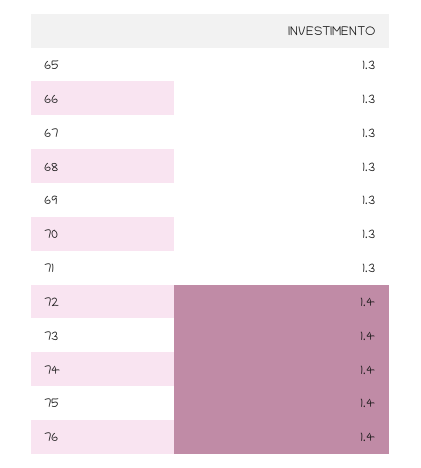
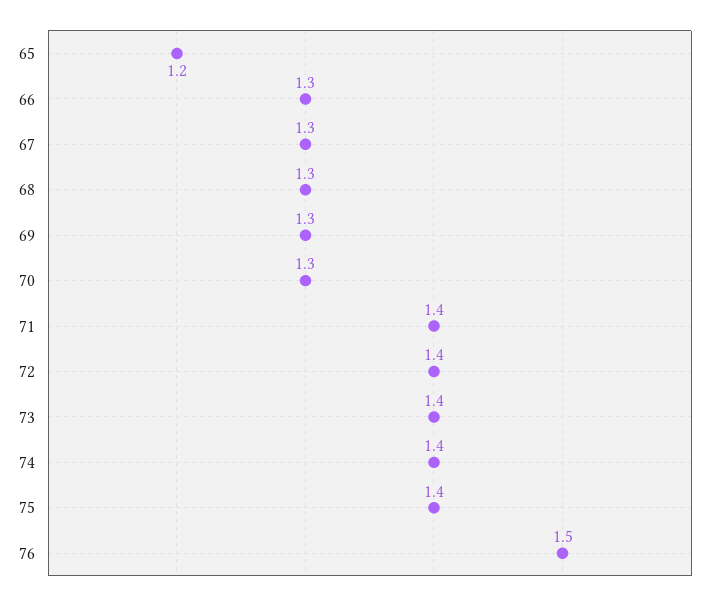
  {
-   "65": 1.3,
+   "65": 1.2,
    "66": 1.3,
    "67": 1.3,
    "68": 1.3,
    "69": 1.3,
    "70": 1.3,
-   "71": 1.3,
+   "71": 1.4,
    "72": 1.4,
    "73": 1.4,
    "74": 1.4,
    "75": 1.4,
-   "76": 1.4
+   "76": 1.5
  }

